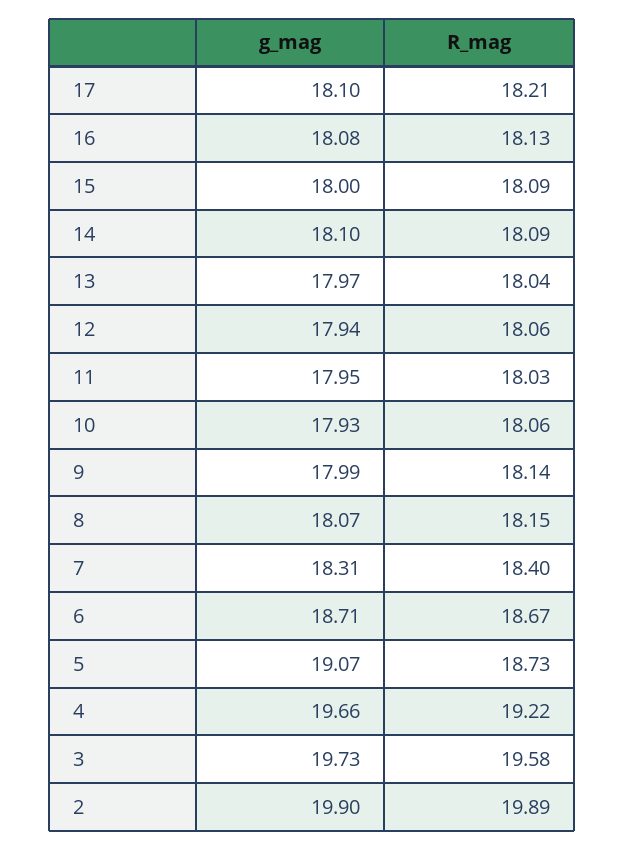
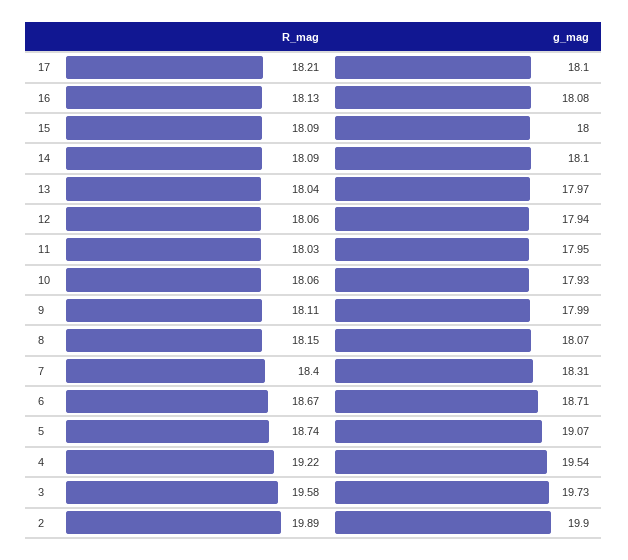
  {
    "g_mag": {
      "17": 18.1,
      "16": 18.08,
      "15": 18,
      "14": 18.1,
      "13": 17.97,
      "12": 17.94,
      "11": 17.95,
      "10": 17.93,
      "9": 17.99,
      "8": 18.07,
      "7": 18.31,
      "6": 18.71,
      "5": 19.07,
-     "4": 19.66,
+     "4": 19.54,
      "3": 19.73,
      "2": 19.9
    },
    "R_mag": {
      "17": 18.21,
      "16": 18.13,
      "15": 18.09,
      "14": 18.09,
      "13": 18.04,
      "12": 18.06,
      "11": 18.03,
      "10": 18.06,
-     "9": 18.14,
+     "9": 18.11,
      "8": 18.15,
      "7": 18.4,
      "6": 18.67,
-     "5": 18.73,
+     "5": 18.74,
      "4": 19.22,
      "3": 19.58,
      "2": 19.89
    }
  }

